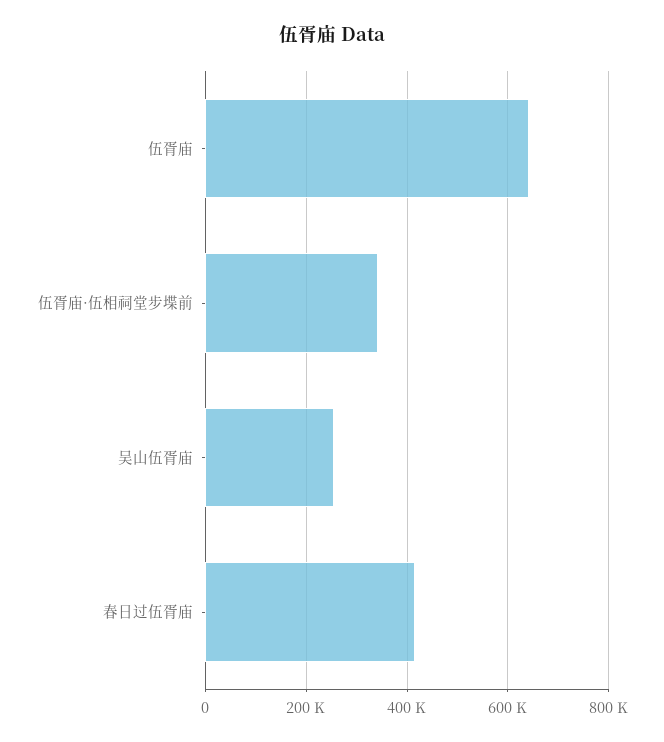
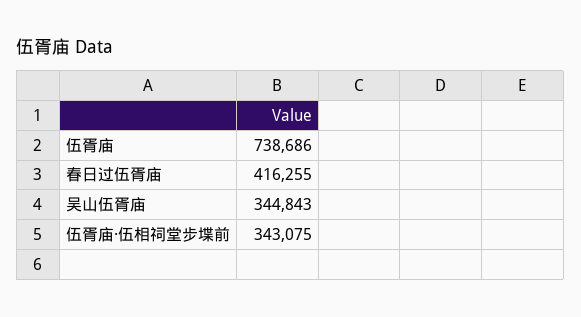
  {
-   "伍胥庙": 640000,
+   "伍胥庙": 738686,
    "伍胥庙·伍相祠堂步堞前": 343075,
-   "吴山伍胥庙": 260000,
+   "吴山伍胥庙": 344843,
    "春日过伍胥庙": 416255
  }

